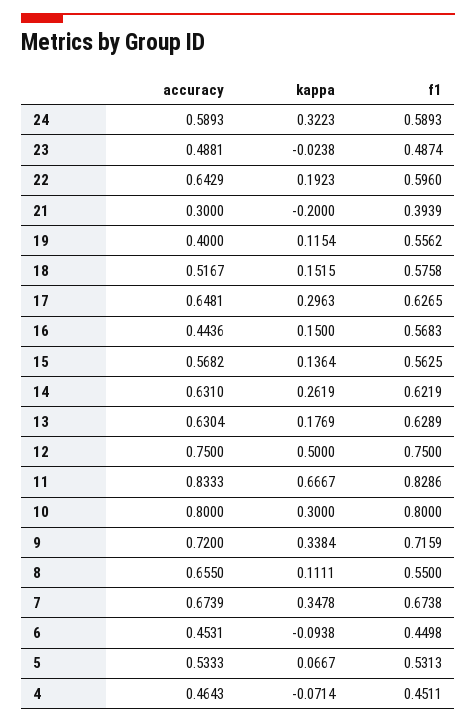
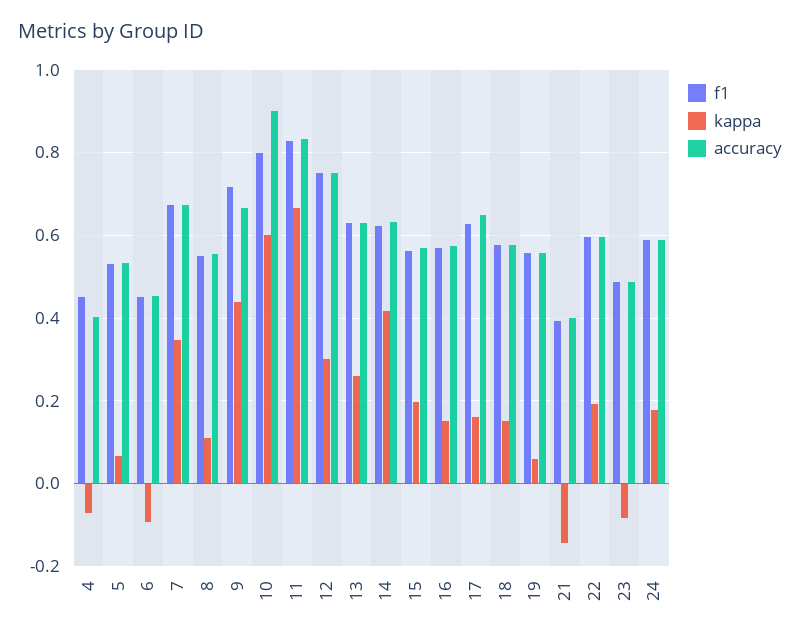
  {
    "accuracy": {
      "24": 0.5893,
      "23": 0.4881,
-     "22": 0.6429,
+     "22": 0.6,
-     "21": 0.3,
+     "21": 0.4,
-     "19": 0.4,
+     "19": 0.56,
-     "18": 0.5167,
+     "18": 0.58,
      "17": 0.6481,
-     "16": 0.4436,
+     "16": 0.58,
      "15": 0.5682,
      "14": 0.631,
      "13": 0.6304,
      "12": 0.75,
      "11": 0.8333,
-     "10": 0.8,
+     "10": 0.9,
-     "9": 0.72,
+     "9": 0.66,
-     "8": 0.655,
+     "8": 0.56,
      "7": 0.6739,
      "6": 0.4531,
      "5": 0.5333,
-     "4": 0.4643
+     "4": 0.4
    },
    "kappa": {
-     "24": 0.3223,
+     "24": 0.18,
-     "23": -0.0238,
+     "23": -0.08,
      "22": 0.1923,
-     "21": -0.2,
+     "21": -0.14,
-     "19": 0.1154,
+     "19": 0.06,
      "18": 0.1515,
-     "17": 0.2963,
+     "17": 0.16,
      "16": 0.15,
-     "15": 0.1364,
+     "15": 0.2,
-     "14": 0.2619,
+     "14": 0.42,
-     "13": 0.1769,
+     "13": 0.26,
-     "12": 0.5,
+     "12": 0.3,
      "11": 0.6667,
-     "10": 0.3,
+     "10": 0.6,
-     "9": 0.3384,
+     "9": 0.44,
      "8": 0.1111,
      "7": 0.3478,
      "6": -0.0938,
      "5": 0.0667,
      "4": -0.0714
    },
    "f1": {
      "24": 0.5893,
      "23": 0.4874,
      "22": 0.596,
      "21": 0.3939,
      "19": 0.5562,
      "18": 0.5758,
      "17": 0.6265,
      "16": 0.5683,
      "15": 0.5625,
      "14": 0.6219,
      "13": 0.6289,
      "12": 0.75,
      "11": 0.8286,
      "10": 0.8,
      "9": 0.7159,
      "8": 0.55,
      "7": 0.6738,
      "6": 0.4498,
      "5": 0.5313,
      "4": 0.4511
    }
  }

